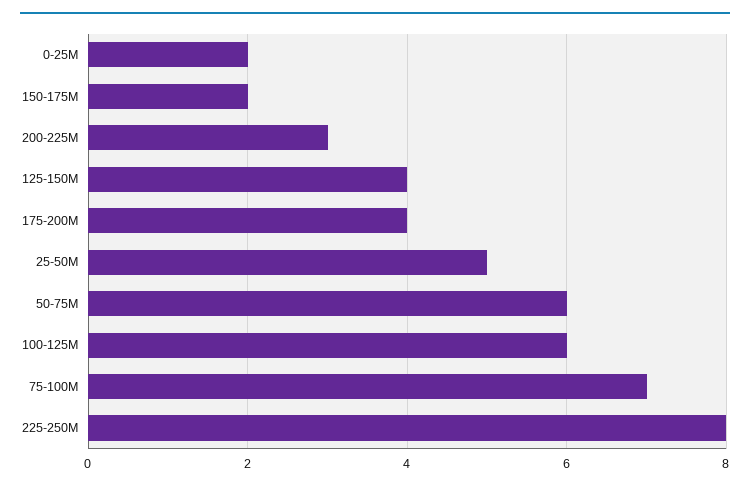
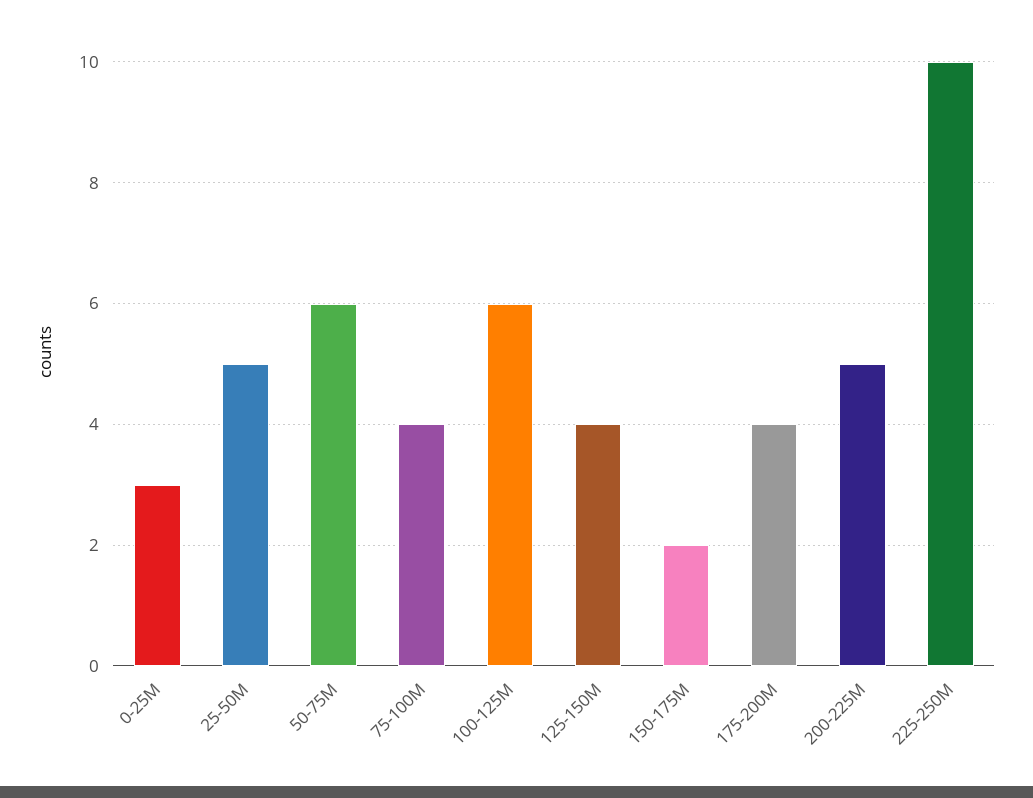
  {
-   "0-25M": 2,
+   "0-25M": 3,
    "150-175M": 2,
-   "200-225M": 3,
+   "200-225M": 5,
    "125-150M": 4,
    "175-200M": 4,
    "25-50M": 5,
    "50-75M": 6,
    "100-125M": 6,
-   "75-100M": 7,
+   "75-100M": 4,
-   "225-250M": 8
+   "225-250M": 10
  }

